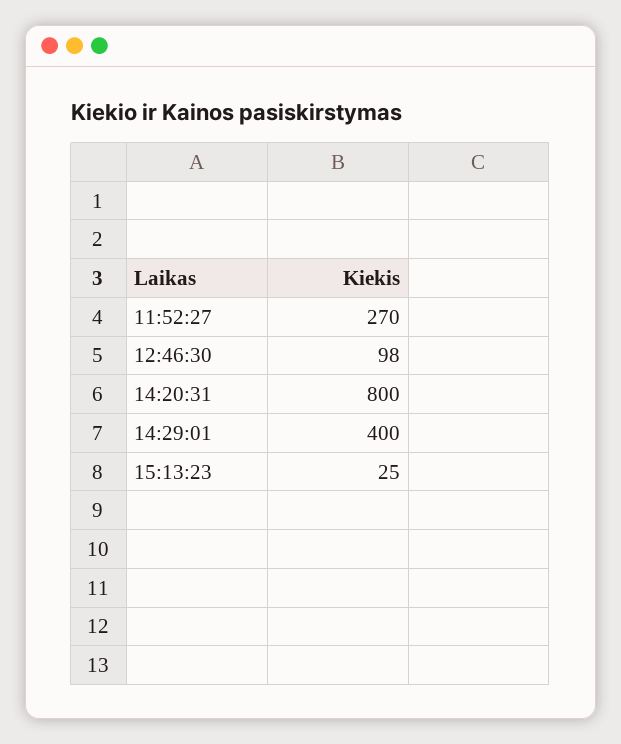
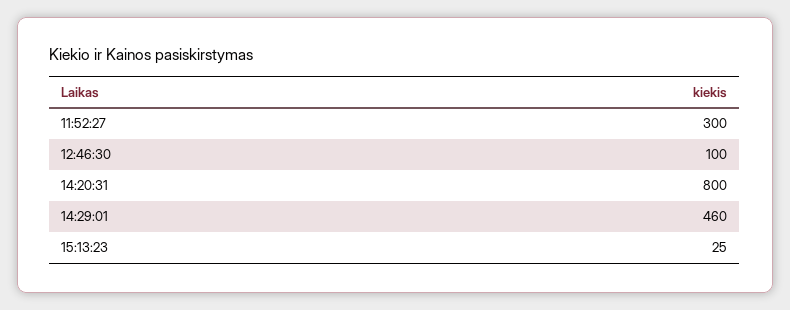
  {
-   "11:52:27": 270,
+   "11:52:27": 300,
-   "12:46:30": 98,
+   "12:46:30": 100,
    "14:20:31": 800,
-   "14:29:01": 400,
+   "14:29:01": 460,
    "15:13:23": 25
  }

